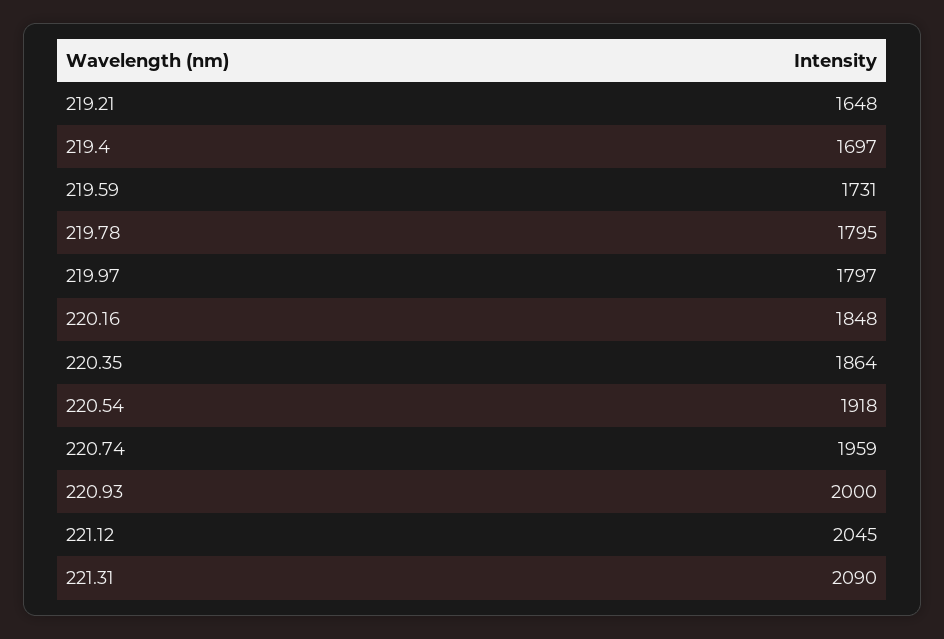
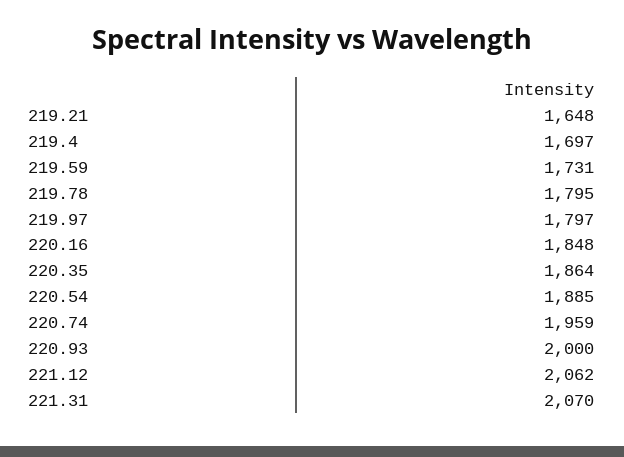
  {
    "219.21": 1648,
    "219.4": 1697,
    "219.59": 1731,
    "219.78": 1795,
    "219.97": 1797,
    "220.16": 1848,
    "220.35": 1864,
-   "220.54": 1918,
+   "220.54": 1885,
    "220.74": 1959,
    "220.93": 2000,
-   "221.12": 2045,
+   "221.12": 2062,
-   "221.31": 2090
+   "221.31": 2070
  }

